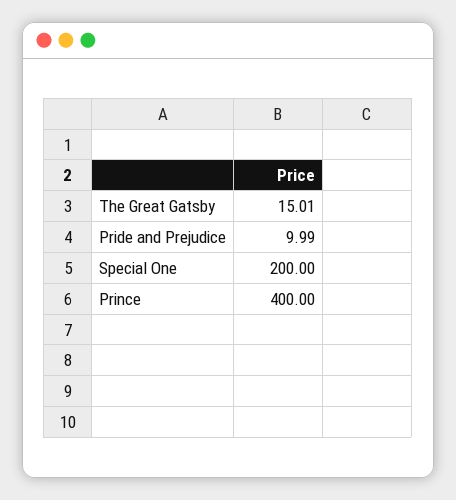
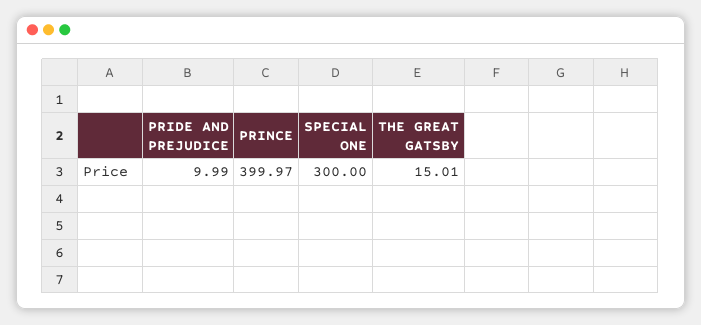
  {
    "The Great Gatsby": 15.01,
    "Pride and Prejudice": 9.99,
-   "Special One": 200,
+   "Special One": 300,
-   "Prince": 400
+   "Prince": 399.97
  }

